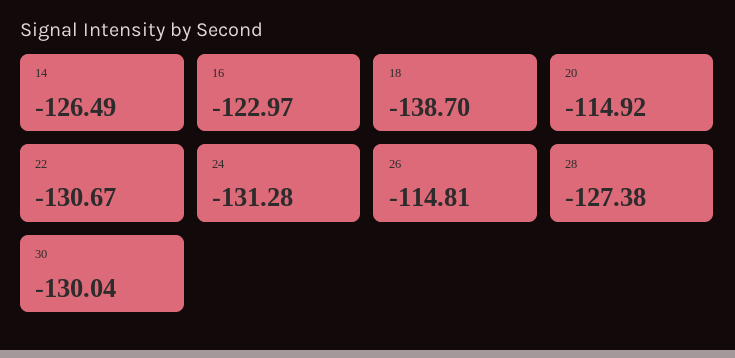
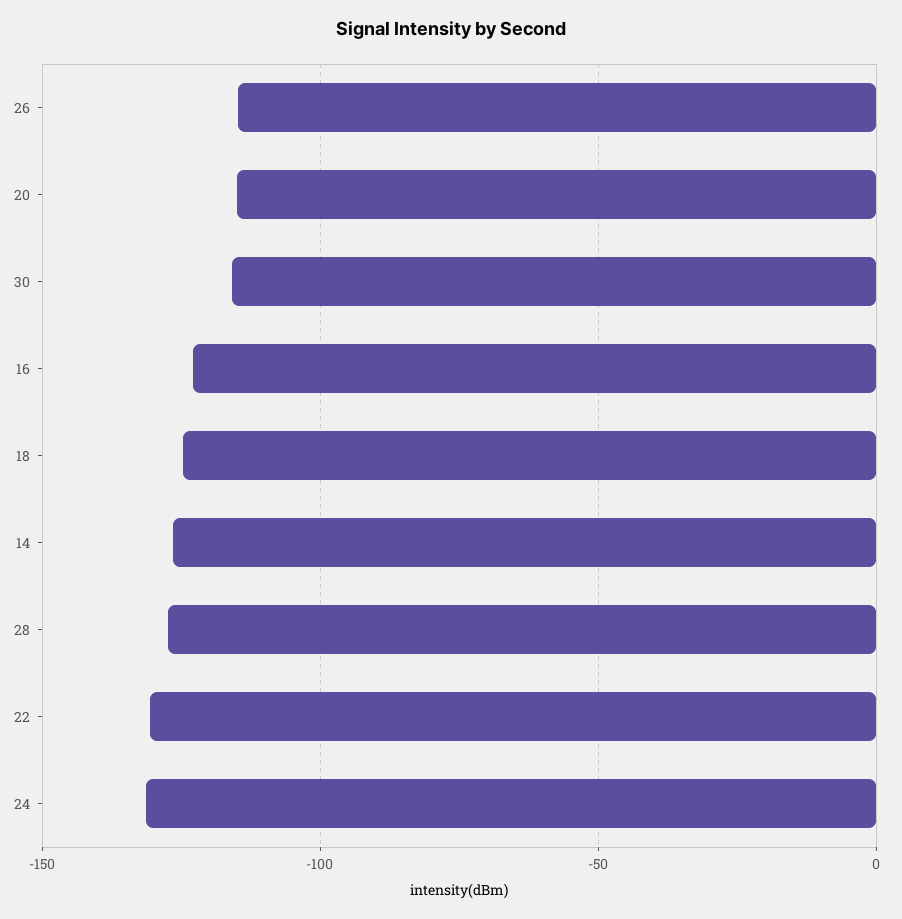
  {
    "14": -126.49,
    "16": -122.97,
-   "18": -138.7,
+   "18": -125,
    "20": -114.92,
    "22": -130.67,
    "24": -131.28,
    "26": -114.81,
    "28": -127.38,
-   "30": -130.04
+   "30": -115
  }

